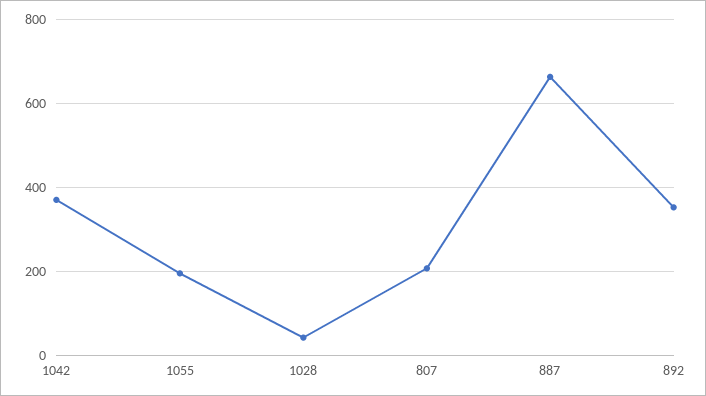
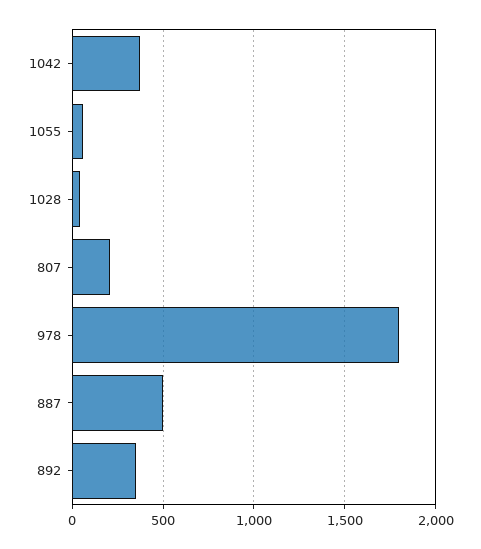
  {
    "1042": 380,
-   "1055": 200,
+   "1055": 50,
    "1028": 40,
    "807": 200,
-   "887": 660,
+   "887": 500,
-   "892": 360
+   "892": 360,
+   "978": 1800
  }

